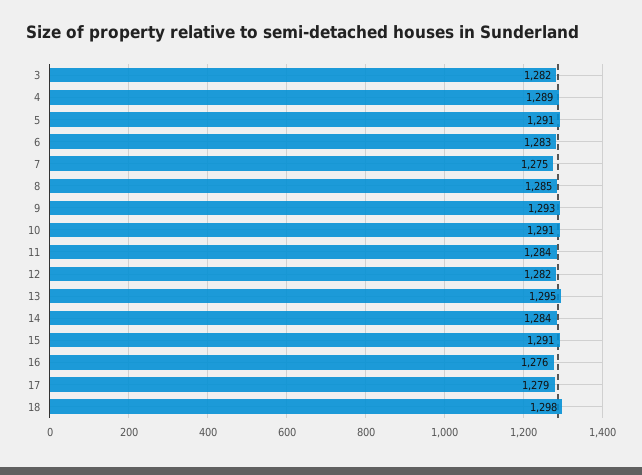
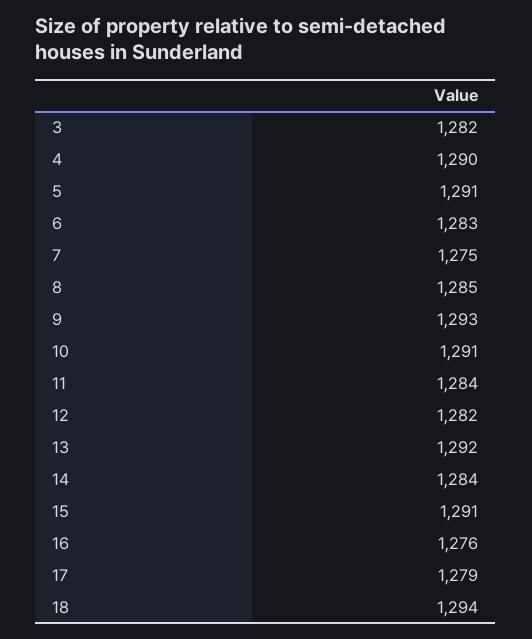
  {
    "3": 1282,
-   "4": 1289,
+   "4": 1290,
    "5": 1291,
    "6": 1283,
    "7": 1275,
    "8": 1285,
    "9": 1293,
    "10": 1291,
    "11": 1284,
    "12": 1282,
-   "13": 1295,
+   "13": 1292,
    "14": 1284,
    "15": 1291,
    "16": 1276,
    "17": 1279,
-   "18": 1298
+   "18": 1294
  }

